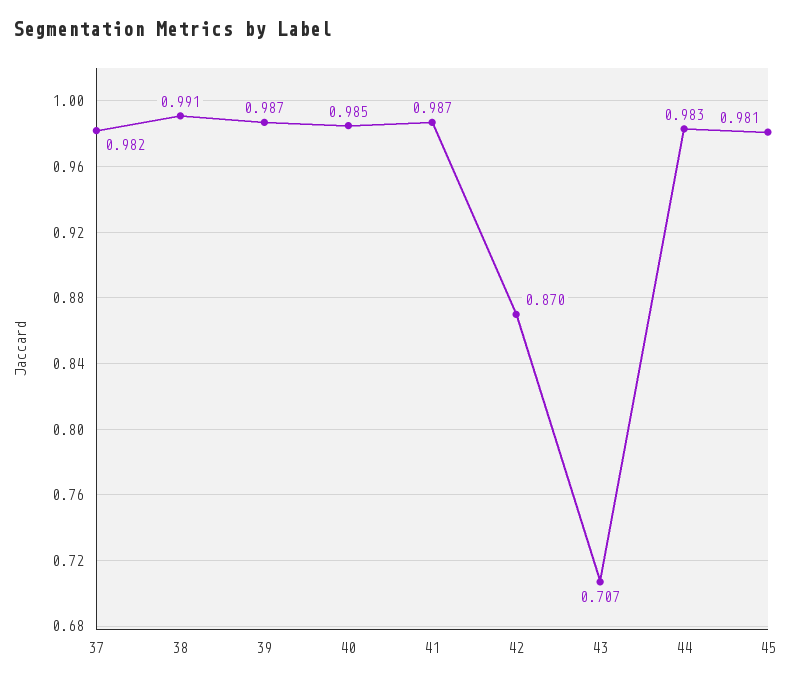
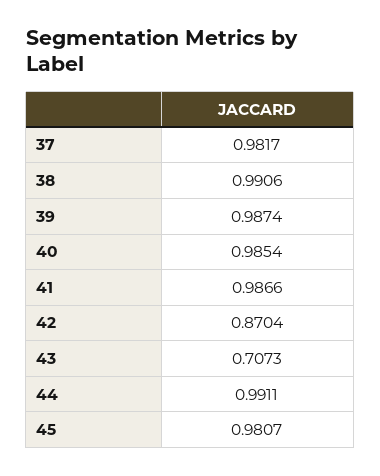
  {
    "37": 0.9817,
    "38": 0.9906,
    "39": 0.9874,
    "40": 0.9854,
    "41": 0.9866,
    "42": 0.8704,
    "43": 0.7073,
-   "44": 0.983,
+   "44": 0.9911,
    "45": 0.9807
  }

